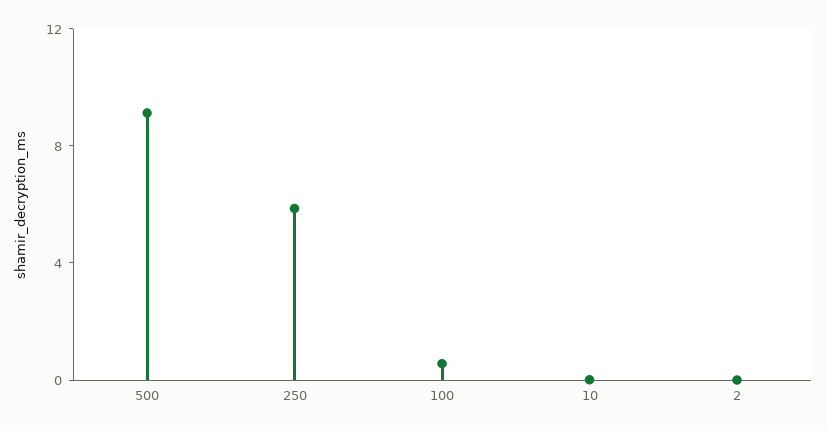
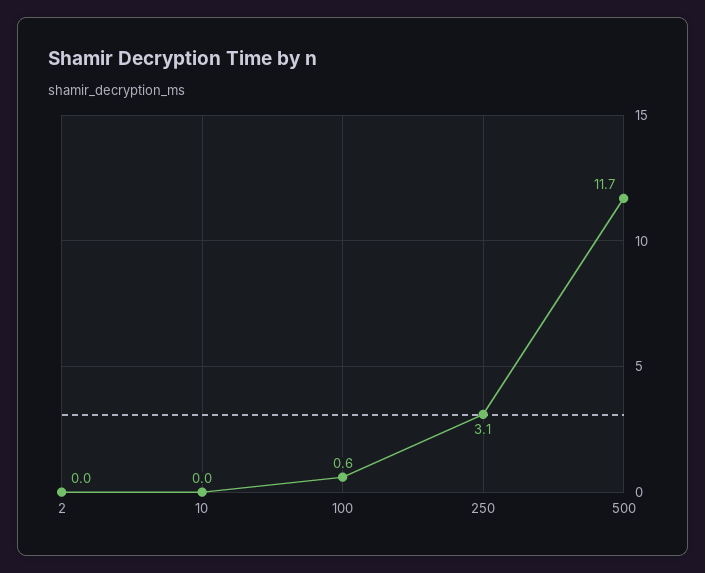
  {
-   "500": 9,
+   "500": 11.7,
-   "250": 6,
+   "250": 3.1,
    "100": 0.6,
    "10": 0,
    "2": 0
  }

